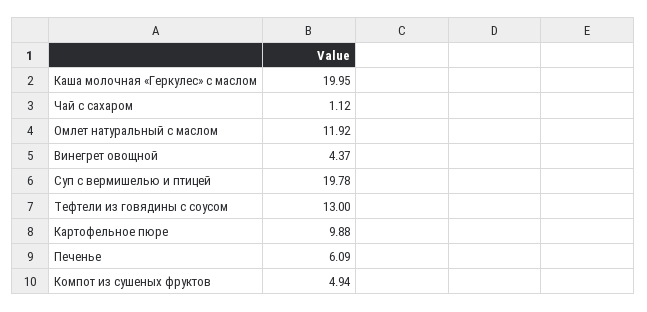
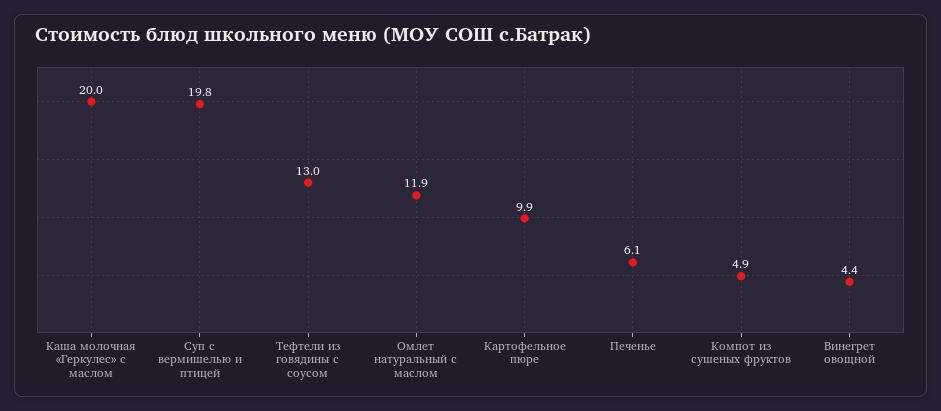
  {
    "Каша молочная «Геркулес» с маслом": 19.95,
-   "Чай с сахаром": 1.12,
    "Омлет натуральный с маслом": 11.92,
    "Винегрет овощной": 4.37,
    "Суп с вермишелью и птицей": 19.78,
    "Тефтели из говядины с соусом": 13,
    "Картофельное пюре": 9.88,
    "Печенье": 6.09,
    "Компот из сушеных фруктов": 4.94
  }

